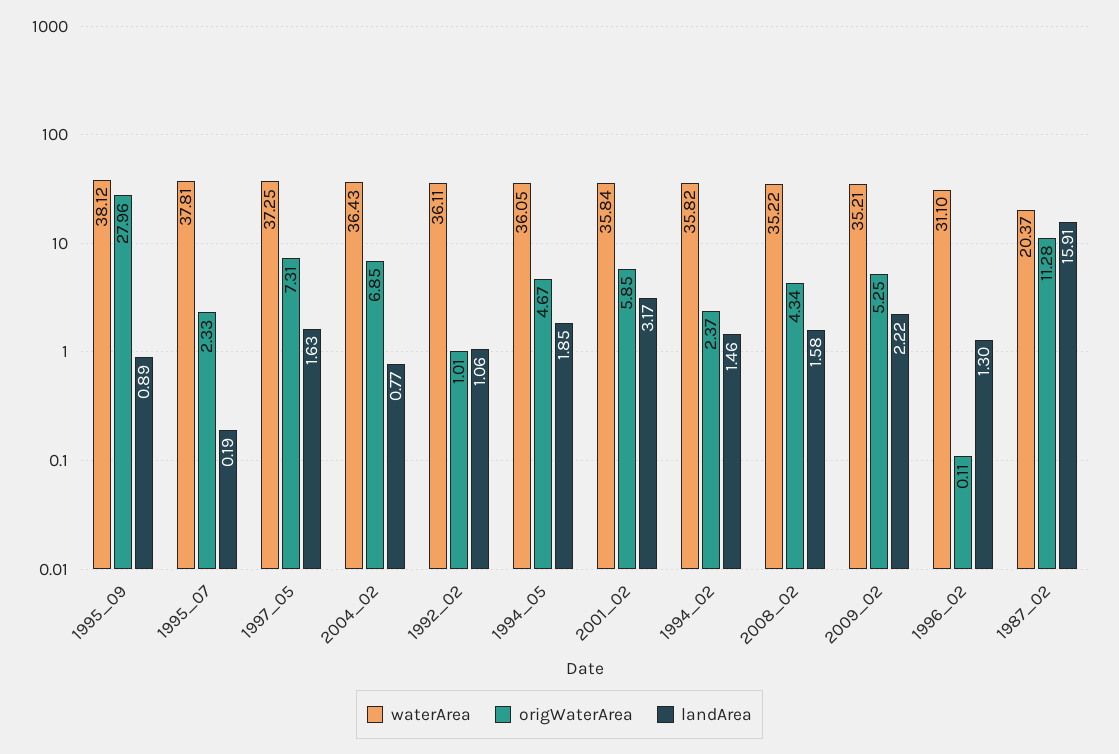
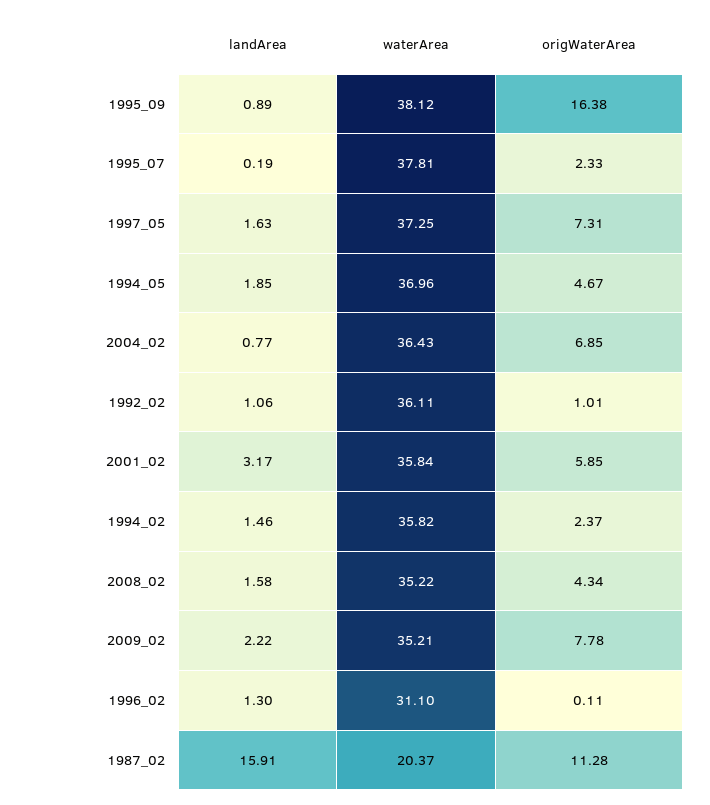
  {
    "waterArea": {
      "1995_09": 38.12,
      "1995_07": 37.81,
      "1997_05": 37.25,
      "2004_02": 36.43,
      "1992_02": 36.11,
-     "1994_05": 36.05,
+     "1994_05": 36.96,
      "2001_02": 35.84,
      "1994_02": 35.82,
      "2008_02": 35.22,
      "2009_02": 35.21,
      "1996_02": 31.1,
      "1987_02": 20.37
    },
    "origWaterArea": {
-     "1995_09": 27.96,
+     "1995_09": 16.38,
      "1995_07": 2.33,
      "1997_05": 7.31,
      "2004_02": 6.85,
      "1992_02": 1.01,
      "1994_05": 4.67,
      "2001_02": 5.85,
      "1994_02": 2.37,
      "2008_02": 4.34,
-     "2009_02": 5.25,
+     "2009_02": 7.78,
      "1996_02": 0.11,
      "1987_02": 11.28
    },
    "landArea": {
      "1995_09": 0.89,
      "1995_07": 0.19,
      "1997_05": 1.63,
      "2004_02": 0.77,
      "1992_02": 1.06,
      "1994_05": 1.85,
      "2001_02": 3.17,
      "1994_02": 1.46,
      "2008_02": 1.58,
      "2009_02": 2.22,
      "1996_02": 1.3,
      "1987_02": 15.91
    }
  }

